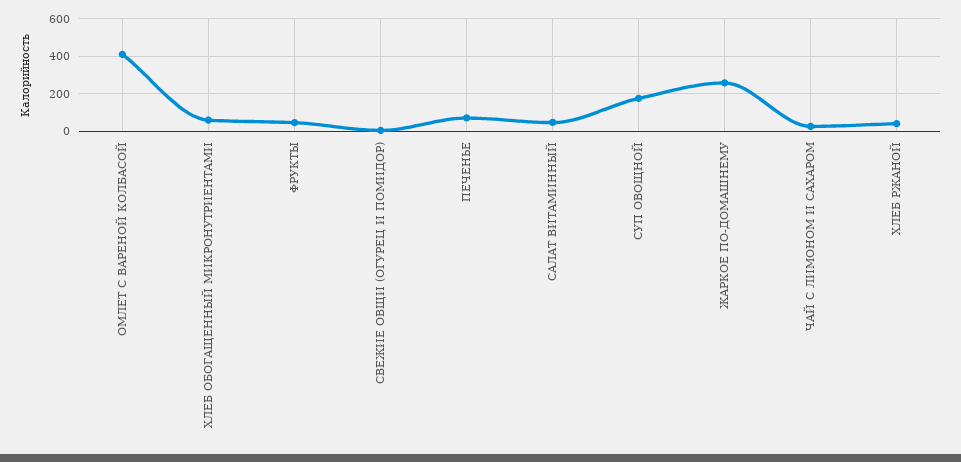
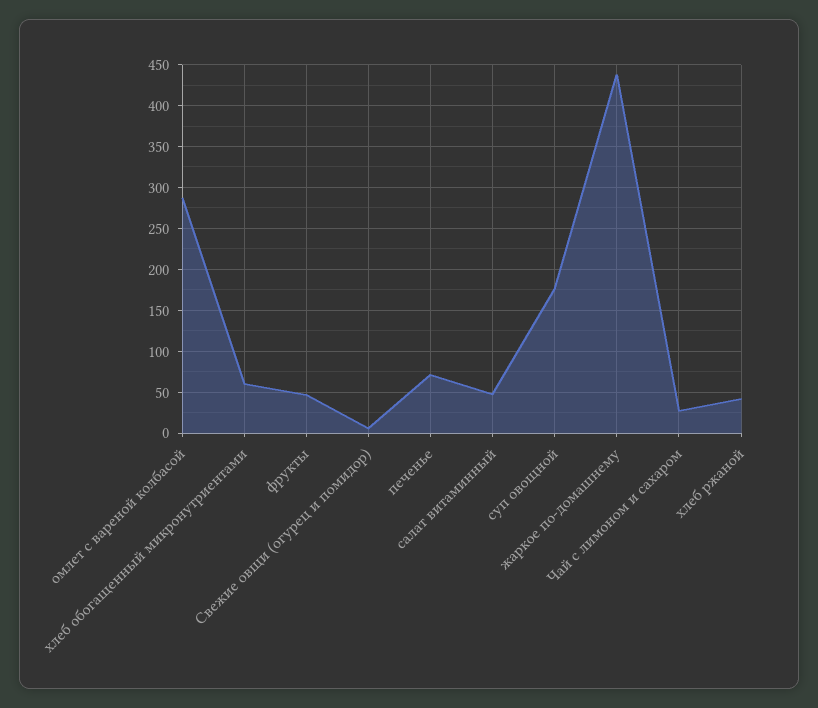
  {
-   "ОМЛЕТ С ВАРЕНОЙ КОЛБАСОЙ": 400,
+   "ОМЛЕТ С ВАРЕНОЙ КОЛБАСОЙ": 290,
    "ХЛЕБ ОБОГАЩЕННЫЙ МИКРОНУТРИЕНТАМИ": 60,
    "ФРУКТЫ": 50,
    "СВЕЖИЕ ОВЩИ (ОГУРЕЦ И ПОМИДОР)": 10,
    "ПЕЧЕНЬЕ": 70,
    "САЛАТ ВИТАМИННЫЙ": 50,
    "СУП ОВОЩНОЙ": 180,
-   "ЖАРКОЕ ПО-ДОМАШНЕМУ": 250,
+   "ЖАРКОЕ ПО-ДОМАШНЕМУ": 440,
    "ЧАЙ С ЛИМОНОМ И САХАРОМ": 30,
    "ХЛЕБ РЖАНОЙ": 40
  }

